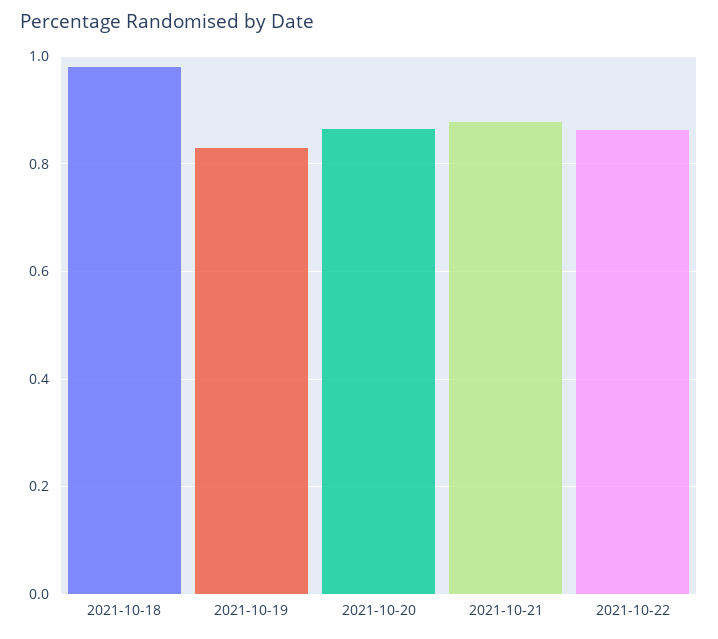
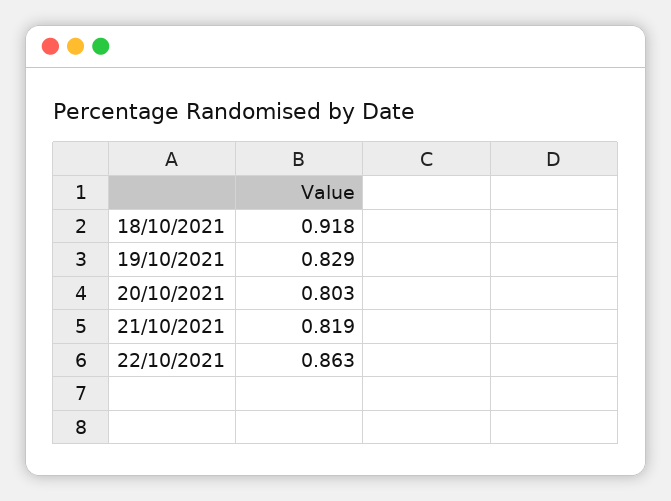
  {
-   "2021-10-18": 0.98,
+   "2021-10-18": 0.918,
    "2021-10-19": 0.829,
-   "2021-10-20": 0.86,
+   "2021-10-20": 0.803,
-   "2021-10-21": 0.88,
+   "2021-10-21": 0.819,
    "2021-10-22": 0.863
  }

